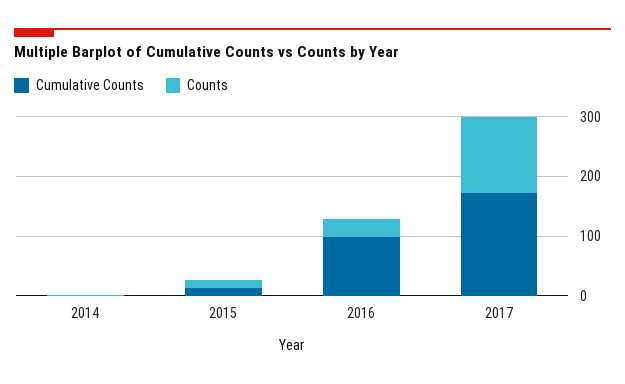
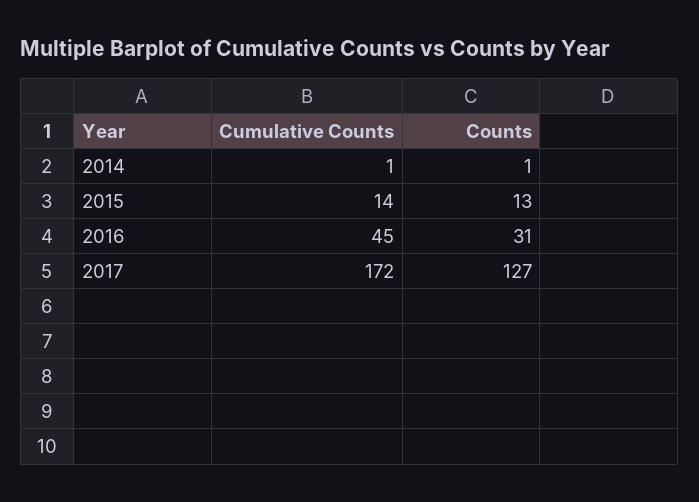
  {
    "Cumulative Counts": {
      "2014": 1,
      "2015": 14,
-     "2016": 100,
+     "2016": 45,
      "2017": 172
    },
    "Counts": {
      "2014": 1,
      "2015": 13,
      "2016": 31,
      "2017": 127
    }
  }

